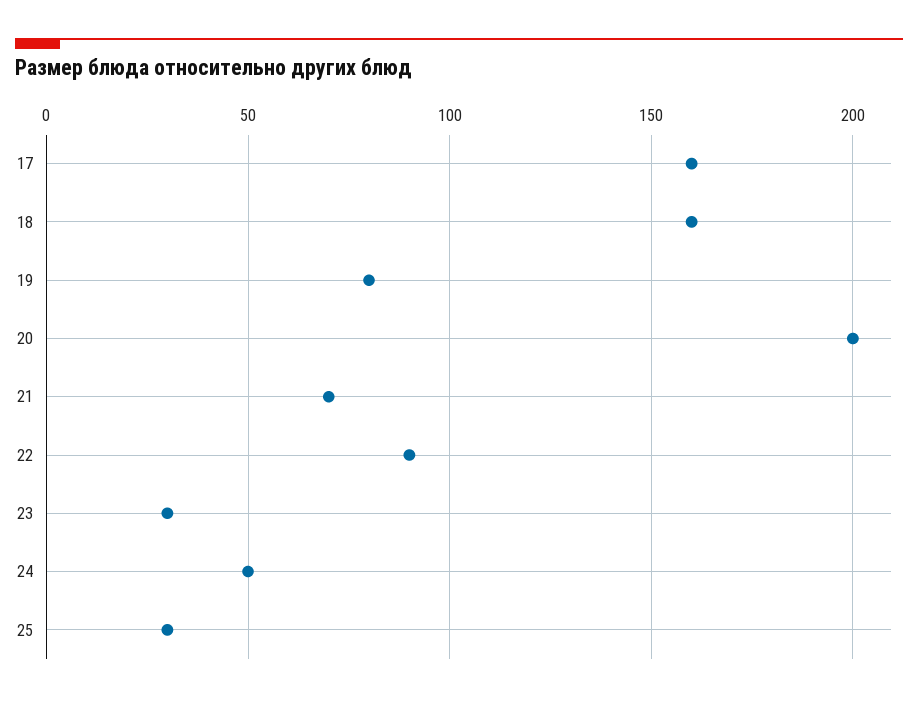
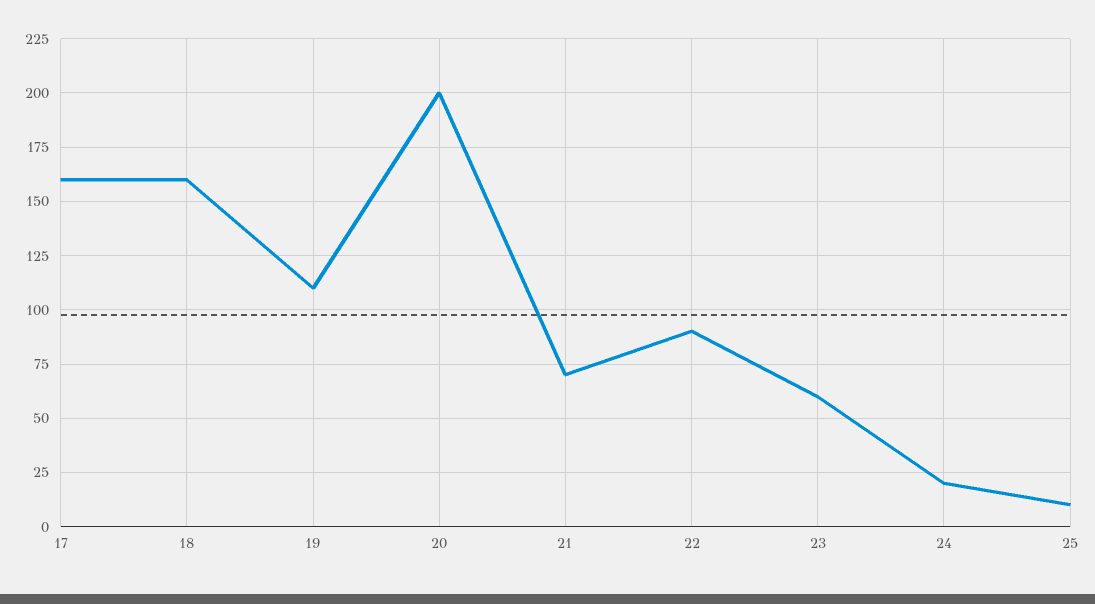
  {
    "17": 160,
    "18": 160,
-   "19": 80,
+   "19": 110,
    "20": 200,
    "21": 70,
    "22": 90,
-   "23": 30,
+   "23": 60,
-   "24": 50,
+   "24": 20,
-   "25": 30
+   "25": 10
  }

